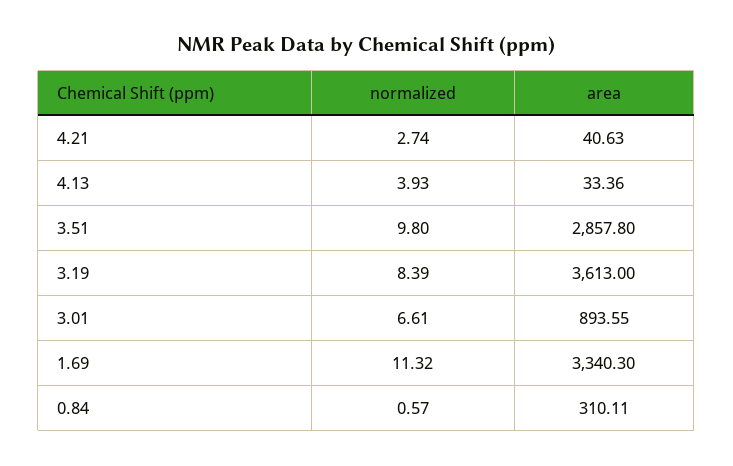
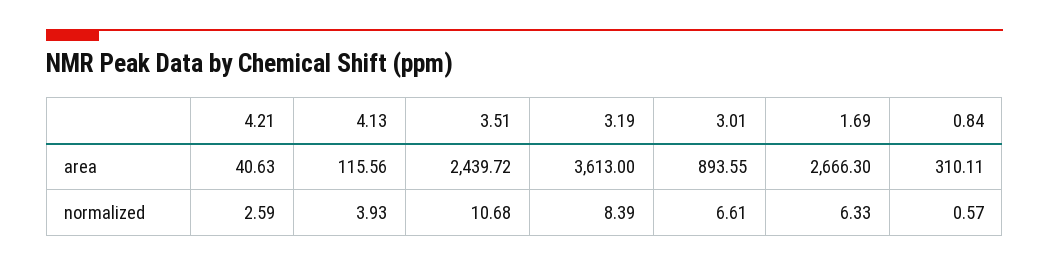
  {
    "normalized": {
-     "4.21": 2.74,
+     "4.21": 2.59,
      "4.13": 3.93,
-     "3.51": 9.8,
+     "3.51": 10.68,
      "3.19": 8.39,
      "3.01": 6.61,
-     "1.69": 11.32,
+     "1.69": 6.33,
      "0.84": 0.57
    },
    "area": {
      "4.21": 40.63,
-     "4.13": 33.36,
+     "4.13": 115.56,
-     "3.51": 2857.8,
+     "3.51": 2439.72,
      "3.19": 3613,
      "3.01": 893.55,
-     "1.69": 3340.3,
+     "1.69": 2666.3,
      "0.84": 310.11
    }
  }

